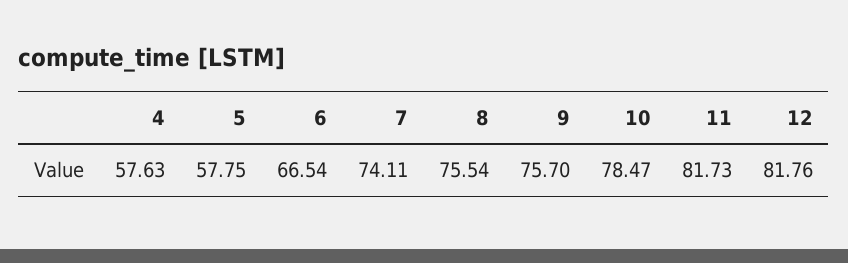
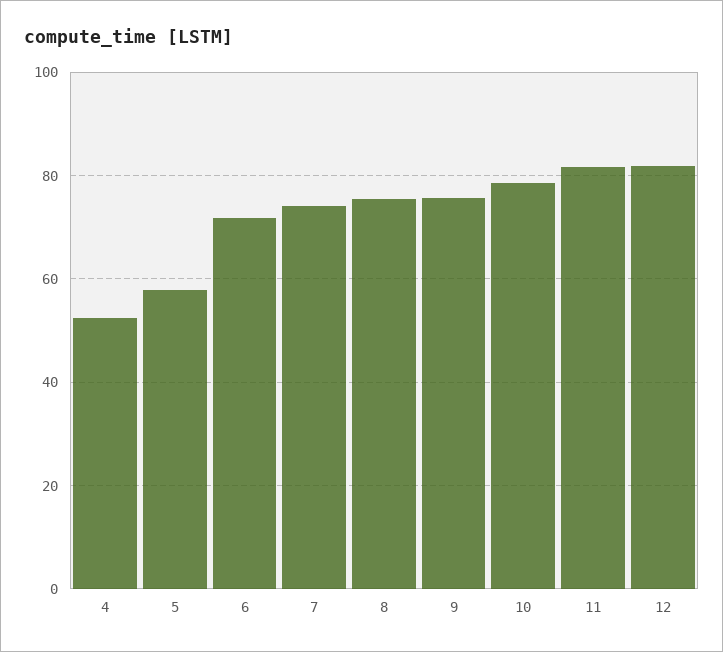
  {
-   "4": 57.63,
+   "4": 52,
    "5": 57.75,
-   "6": 66.54,
+   "6": 72,
    "7": 74.11,
    "8": 75.54,
    "9": 75.7,
    "10": 78.47,
    "11": 81.73,
    "12": 81.76
  }

